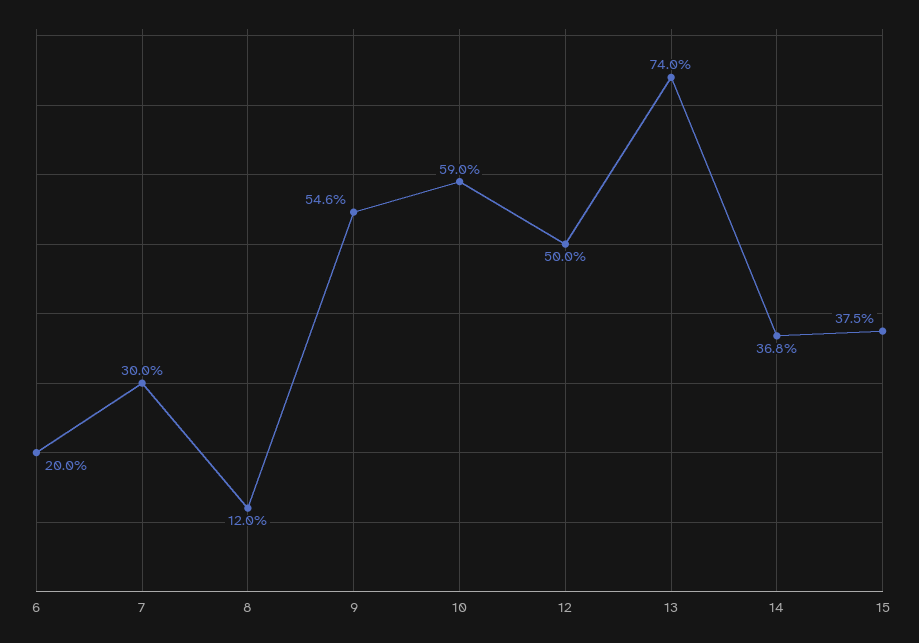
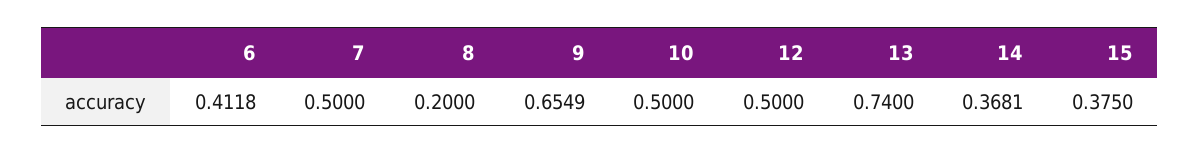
  {
-   "6": 0.2,
+   "6": 0.4118,
-   "7": 0.3,
+   "7": 0.5,
-   "8": 0.12,
+   "8": 0.2,
-   "9": 0.546,
+   "9": 0.6549,
-   "10": 0.59,
+   "10": 0.5,
    "12": 0.5,
    "13": 0.74,
    "14": 0.3681,
    "15": 0.375
  }

